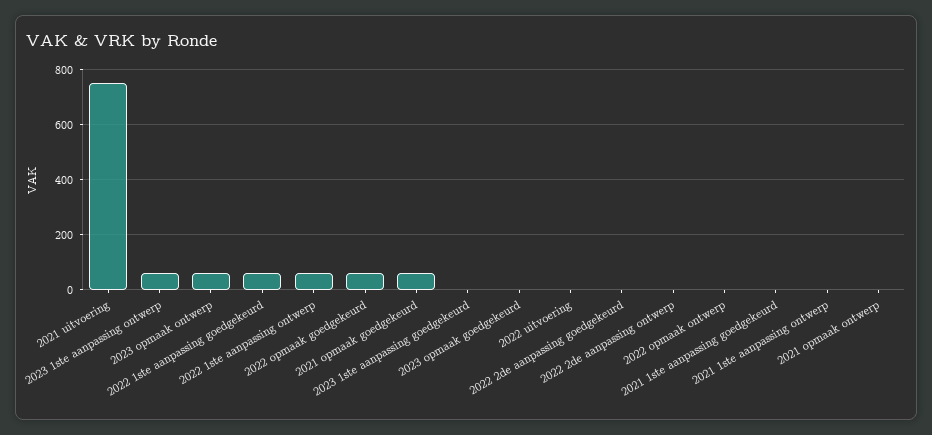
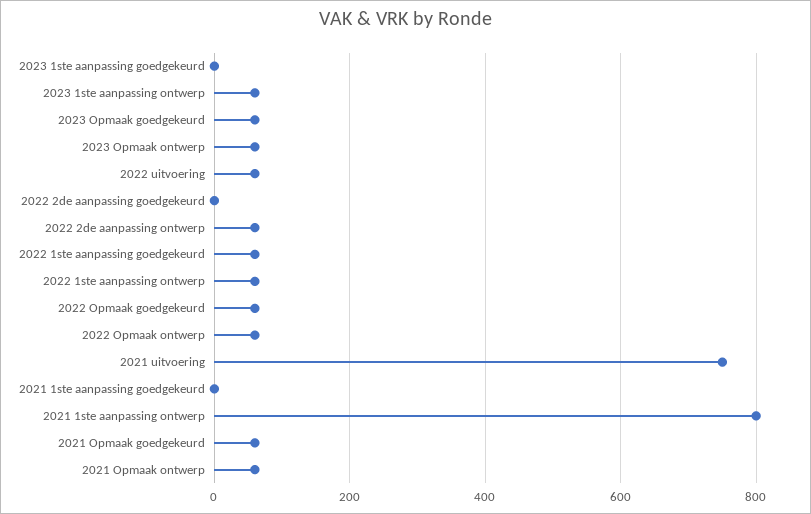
  {
    "2021 uitvoering": 760,
    "2023 1ste aanpassing ontwerp": 60,
    "2023 opmaak ontwerp": 60,
    "2022 1ste aanpassing goedgekeurd": 60,
    "2022 1ste aanpassing ontwerp": 60,
    "2022 opmaak goedgekeurd": 60,
    "2021 opmaak goedgekeurd": 60,
    "2023 1ste aanpassing goedgekeurd": 0,
-   "2023 opmaak goedgekeurd": 0,
+   "2023 opmaak goedgekeurd": 60,
-   "2022 uitvoering": 0,
+   "2022 uitvoering": 60,
    "2022 2de aanpassing goedgekeurd": 0,
-   "2022 2de aanpassing ontwerp": 0,
+   "2022 2de aanpassing ontwerp": 60,
-   "2022 opmaak ontwerp": 0,
+   "2022 opmaak ontwerp": 60,
    "2021 1ste aanpassing goedgekeurd": 0,
-   "2021 1ste aanpassing ontwerp": 0,
+   "2021 1ste aanpassing ontwerp": 800,
-   "2021 opmaak ontwerp": 0
+   "2021 opmaak ontwerp": 60
  }

